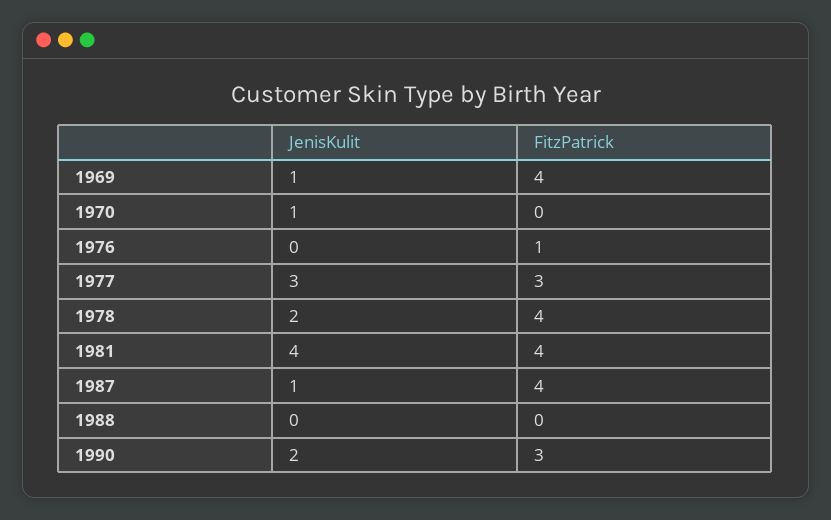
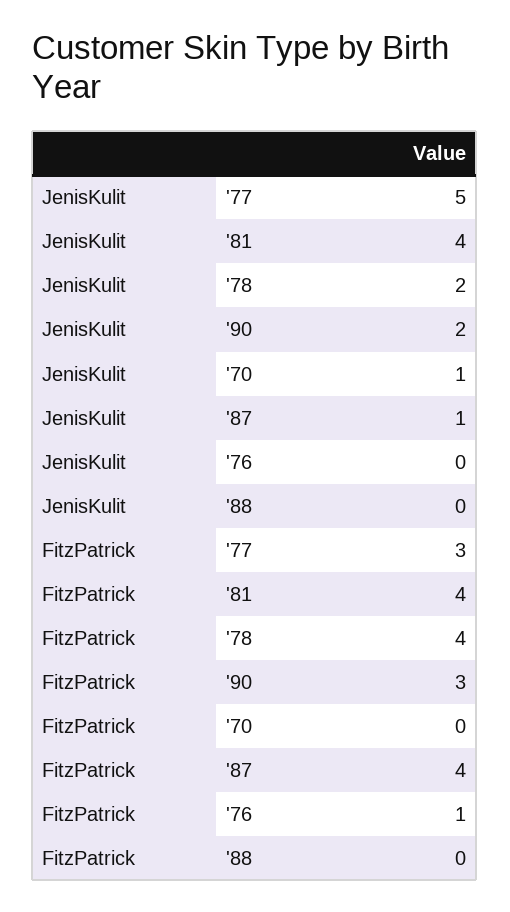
  {
    "JenisKulit": {
-     "1969": 1,
      "1970": 1,
      "1976": 0,
-     "1977": 3,
+     "1977": 5,
      "1978": 2,
      "1981": 4,
      "1987": 1,
      "1988": 0,
      "1990": 2
    },
    "FitzPatrick": {
-     "1969": 4,
      "1970": 0,
      "1976": 1,
      "1977": 3,
      "1978": 4,
      "1981": 4,
      "1987": 4,
      "1988": 0,
      "1990": 3
    }
  }

